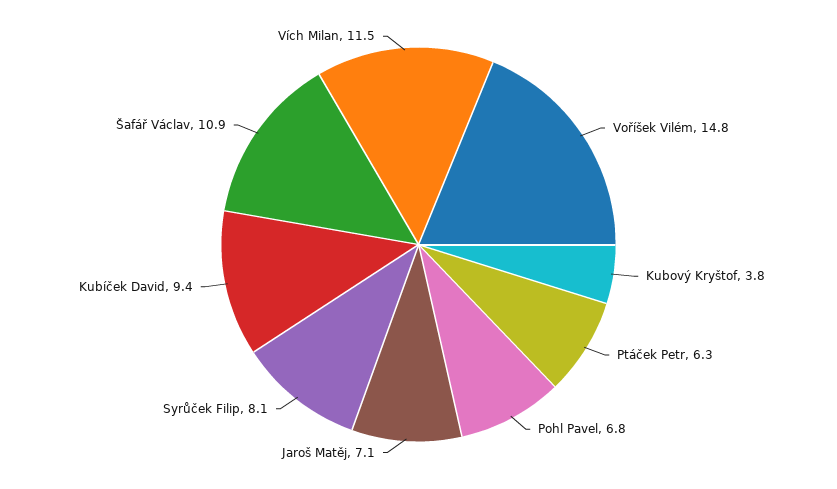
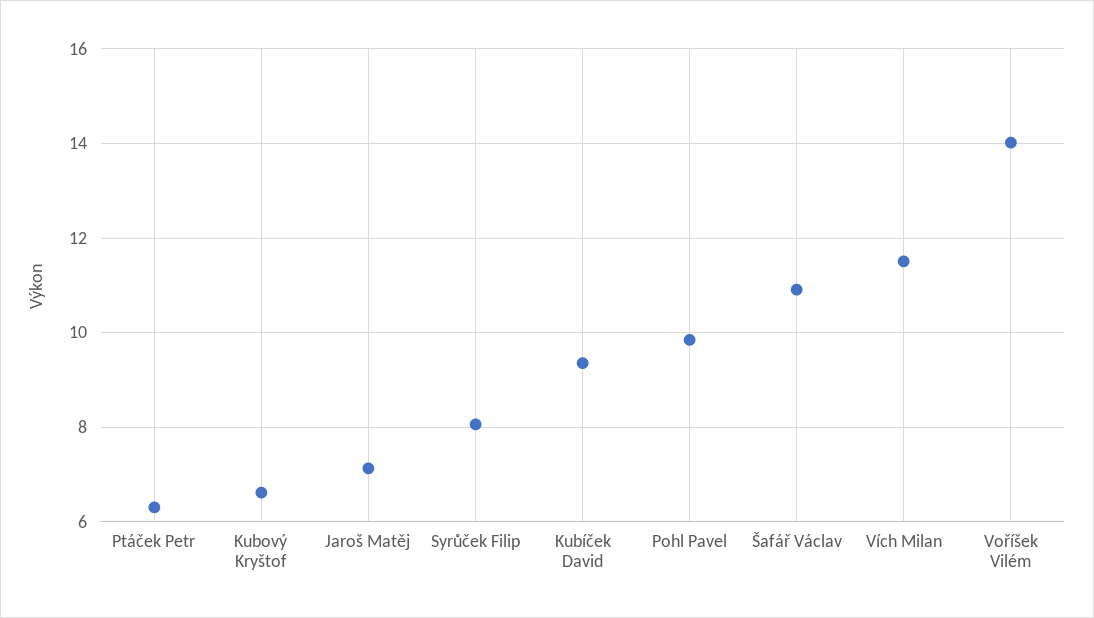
  {
-   "Voříšek Vilém": 14.8,
+   "Voříšek Vilém": 14,
-   "Kubový Kryštof": 3.8,
+   "Kubový Kryštof": 6.6,
    "Ptáček Petr": 6.3,
-   "Pohl Pavel": 6.8,
+   "Pohl Pavel": 9.8,
    "Jaroš Matěj": 7.1,
    "Syrůček Filip": 8.1,
    "Kubíček David": 9.4,
    "Šafář Václav": 10.9,
    "Vích Milan": 11.5
  }

